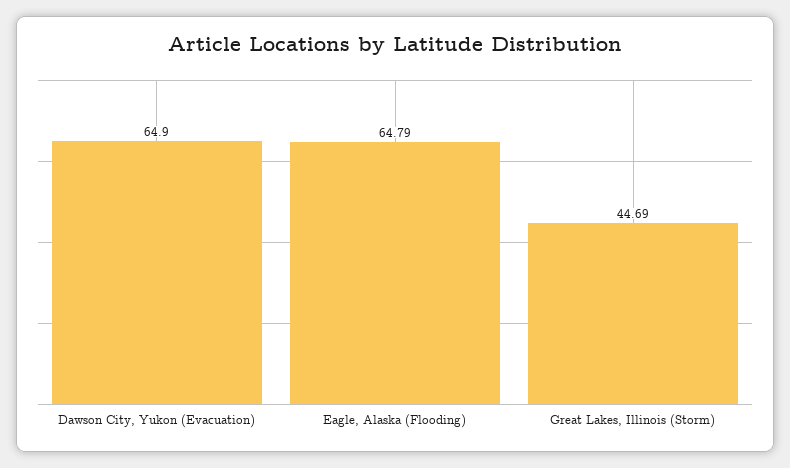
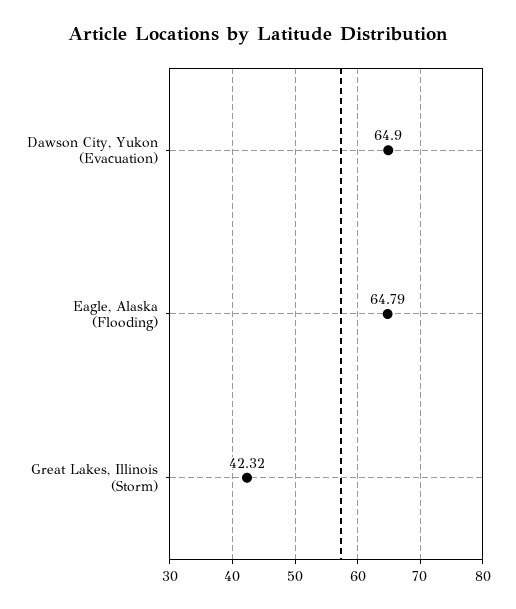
  {
    "Dawson City, Yukon (Evacuation)": 64.9,
    "Eagle, Alaska (Flooding)": 64.79,
-   "Great Lakes, Illinois (Storm)": 44.69
+   "Great Lakes, Illinois (Storm)": 42.32
  }

